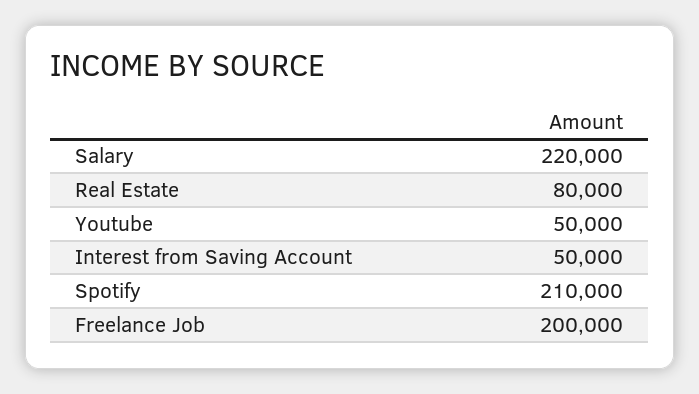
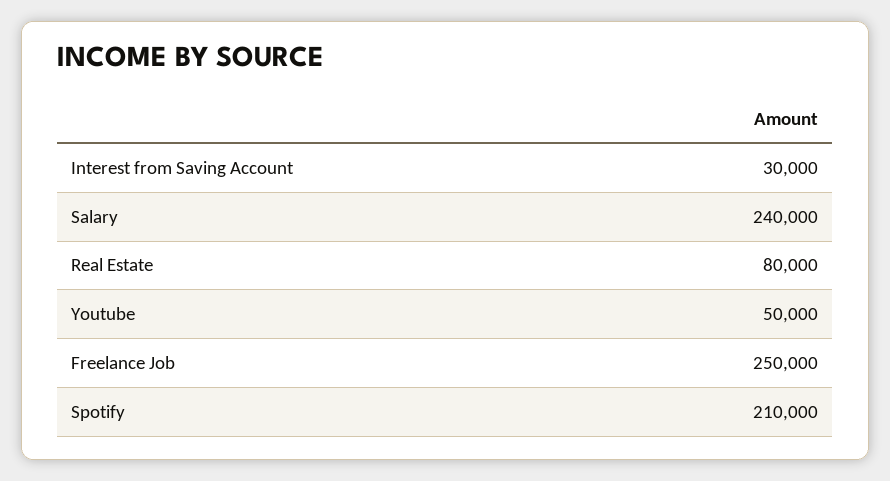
  {
-   "Salary": 220000,
+   "Salary": 240000,
    "Real Estate": 80000,
    "Youtube": 50000,
-   "Interest from Saving Account": 50000,
+   "Interest from Saving Account": 30000,
    "Spotify": 210000,
-   "Freelance Job": 200000
+   "Freelance Job": 250000
  }

